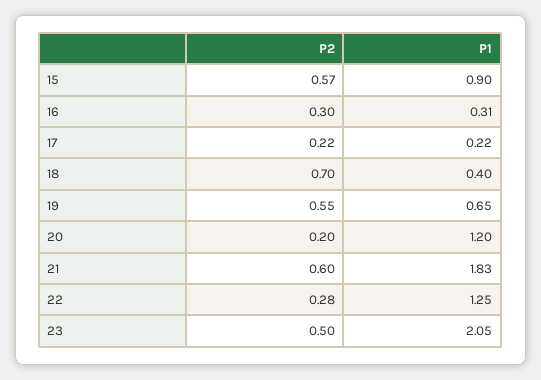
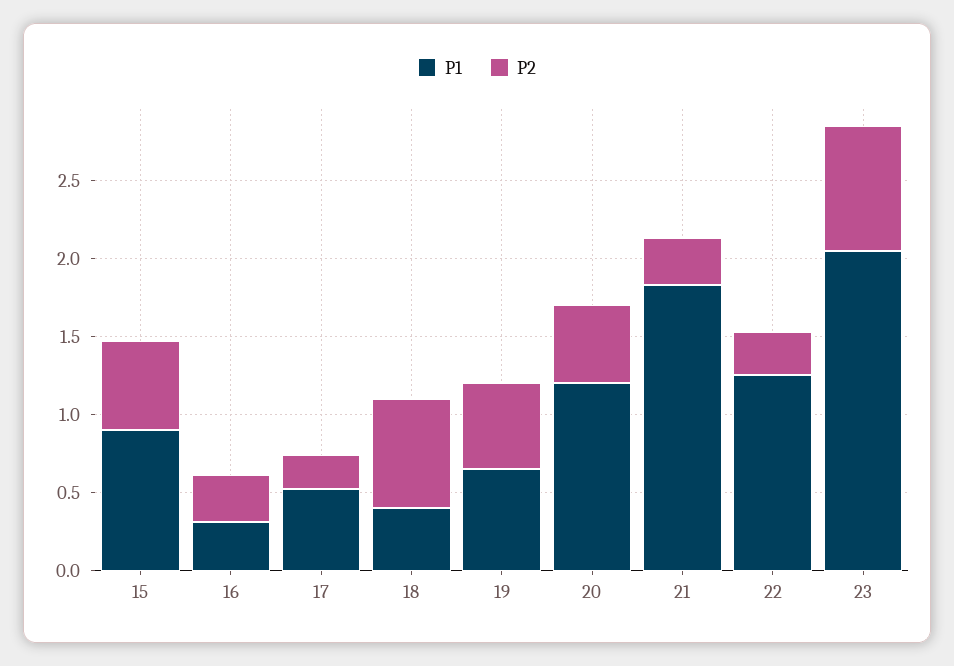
  {
    "P2": {
      "15": 0.57,
      "16": 0.3,
      "17": 0.22,
      "18": 0.7,
      "19": 0.55,
-     "20": 0.2,
+     "20": 0.5,
-     "21": 0.6,
+     "21": 0.3,
      "22": 0.28,
-     "23": 0.5
+     "23": 0.8
    },
    "P1": {
      "15": 0.9,
      "16": 0.31,
-     "17": 0.22,
+     "17": 0.5,
      "18": 0.4,
      "19": 0.65,
      "20": 1.2,
      "21": 1.83,
      "22": 1.25,
      "23": 2.05
    }
  }

